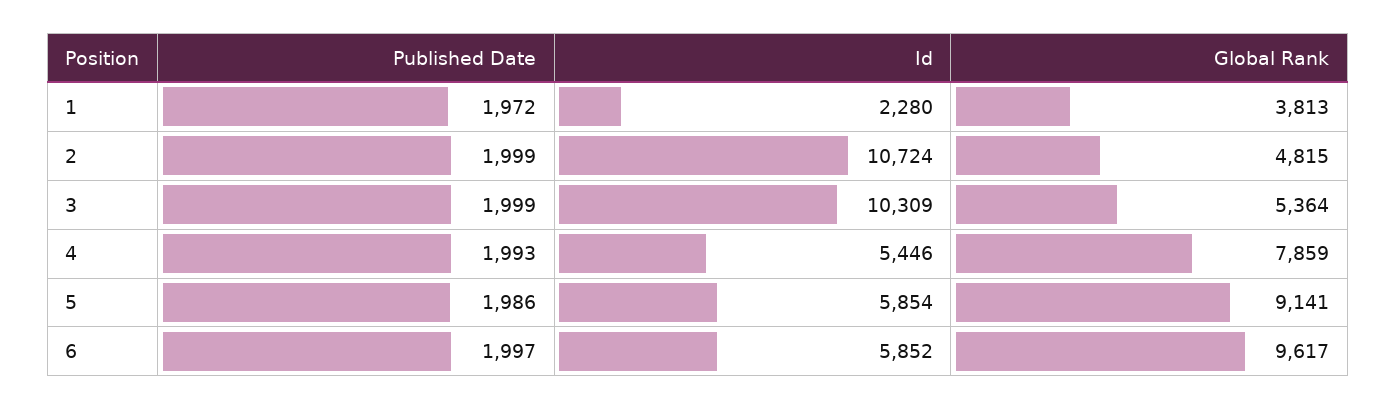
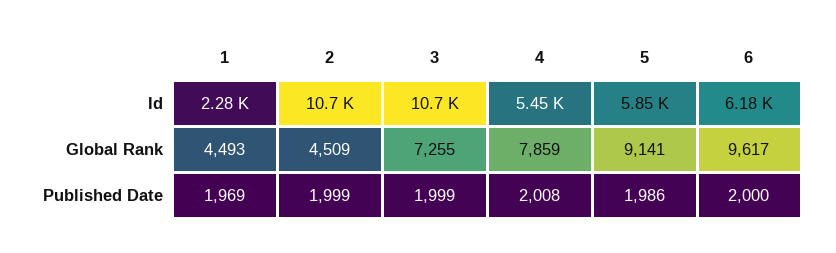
  {
    "Published Date": {
-     "1": 1972,
+     "1": 1969,
      "2": 1999,
      "3": 1999,
-     "4": 1993,
+     "4": 2008,
      "5": 1986,
-     "6": 1997
+     "6": 2000
    },
    "Id": {
      "1": 2280,
      "2": 10724,
-     "3": 10309,
+     "3": 10700,
      "4": 5446,
      "5": 5854,
-     "6": 5852
+     "6": 6180
    },
    "Global Rank": {
-     "1": 3813,
+     "1": 4493,
-     "2": 4815,
+     "2": 4509,
-     "3": 5364,
+     "3": 7255,
      "4": 7859,
      "5": 9141,
      "6": 9617
    }
  }

